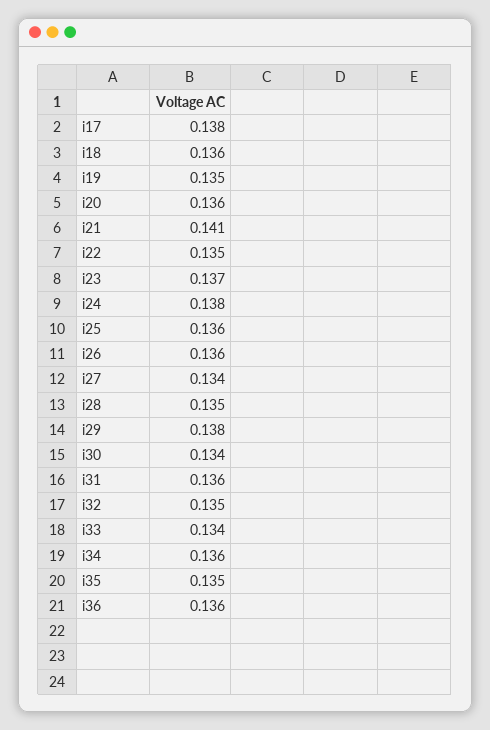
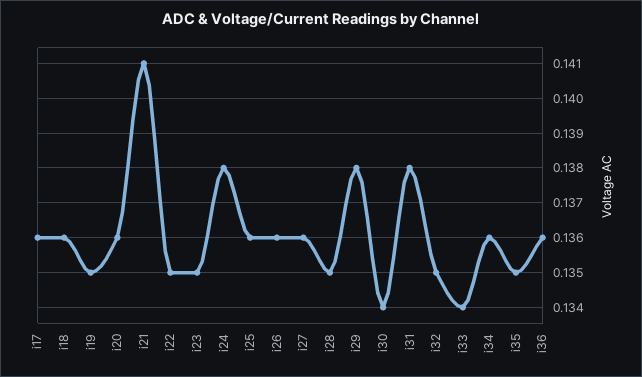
  {
-   "i17": 0.138,
+   "i17": 0.136,
    "i18": 0.136,
    "i19": 0.135,
    "i20": 0.136,
    "i21": 0.141,
    "i22": 0.135,
-   "i23": 0.137,
+   "i23": 0.135,
    "i24": 0.138,
    "i25": 0.136,
    "i26": 0.136,
-   "i27": 0.134,
+   "i27": 0.136,
    "i28": 0.135,
    "i29": 0.138,
    "i30": 0.134,
-   "i31": 0.136,
+   "i31": 0.138,
    "i32": 0.135,
    "i33": 0.134,
    "i34": 0.136,
    "i35": 0.135,
    "i36": 0.136
  }

